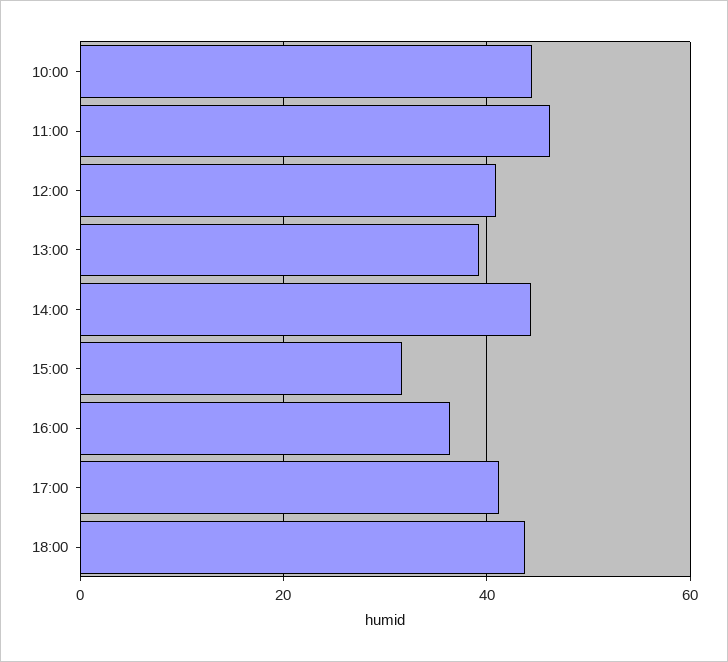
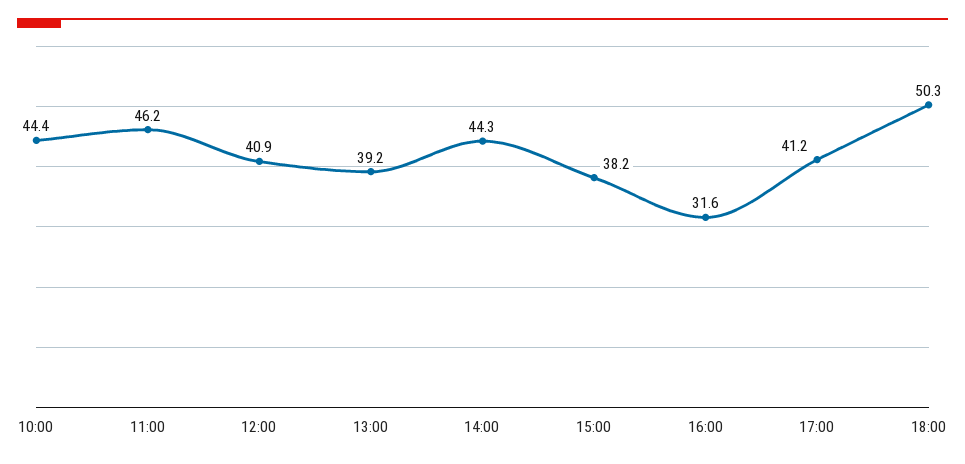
  {
    "10:00": 44.4,
    "11:00": 46.2,
    "12:00": 40.9,
    "13:00": 39.2,
    "14:00": 44.3,
-   "15:00": 32,
+   "15:00": 38.2,
-   "16:00": 36,
+   "16:00": 31.6,
    "17:00": 41.2,
-   "18:00": 44
+   "18:00": 50.3
  }

